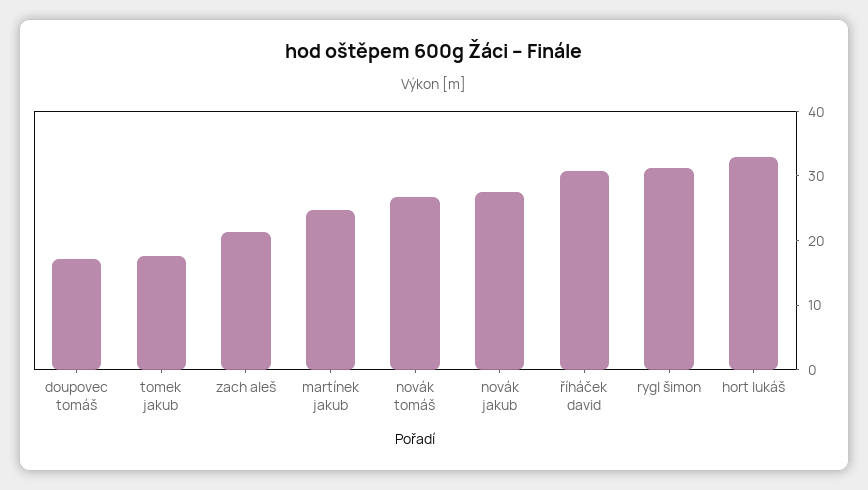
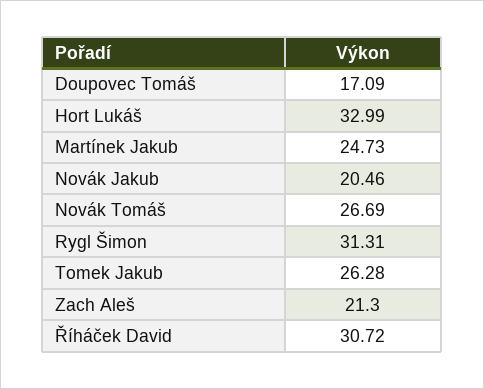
  {
    "doupovec tomáš": 17.09,
-   "tomek jakub": 18,
+   "tomek jakub": 26.28,
    "zach aleš": 21.3,
    "martínek jakub": 24.73,
    "novák tomáš": 26.69,
-   "novák jakub": 28,
+   "novák jakub": 20.46,
    "říháček david": 30.72,
    "rygl šimon": 31.31,
    "hort lukáš": 32.99
  }

